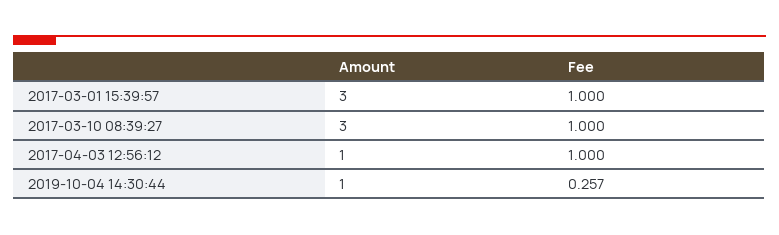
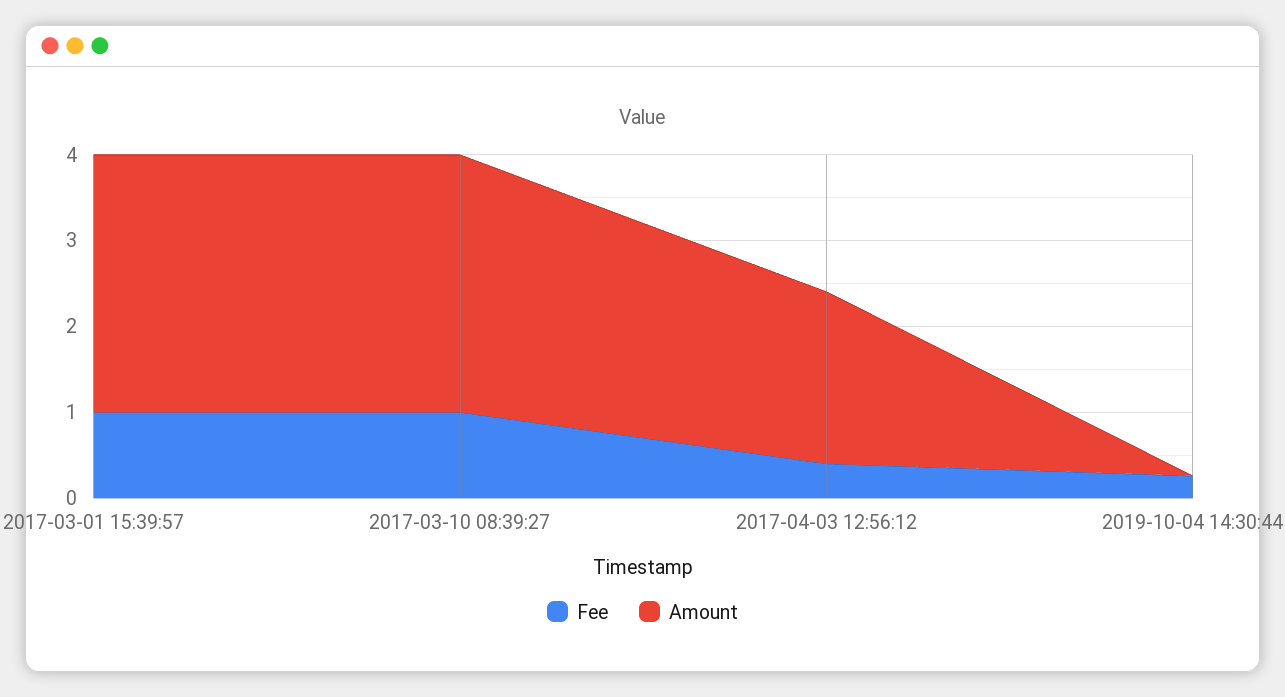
  {
    "Amount": {
      "2017-03-01 15:39:57": 3,
      "2017-03-10 08:39:27": 3,
-     "2017-04-03 12:56:12": 1,
+     "2017-04-03 12:56:12": 2,
-     "2019-10-04 14:30:44": 1
+     "2019-10-04 14:30:44": 0
    },
    "Fee": {
      "2017-03-01 15:39:57": 1,
      "2017-03-10 08:39:27": 1,
-     "2017-04-03 12:56:12": 1,
+     "2017-04-03 12:56:12": 0.4,
      "2019-10-04 14:30:44": 0.257
    }
  }

